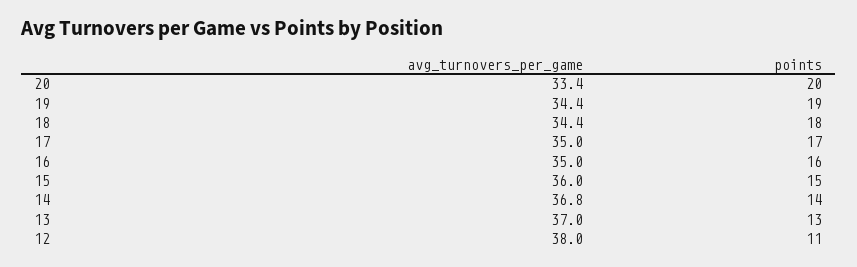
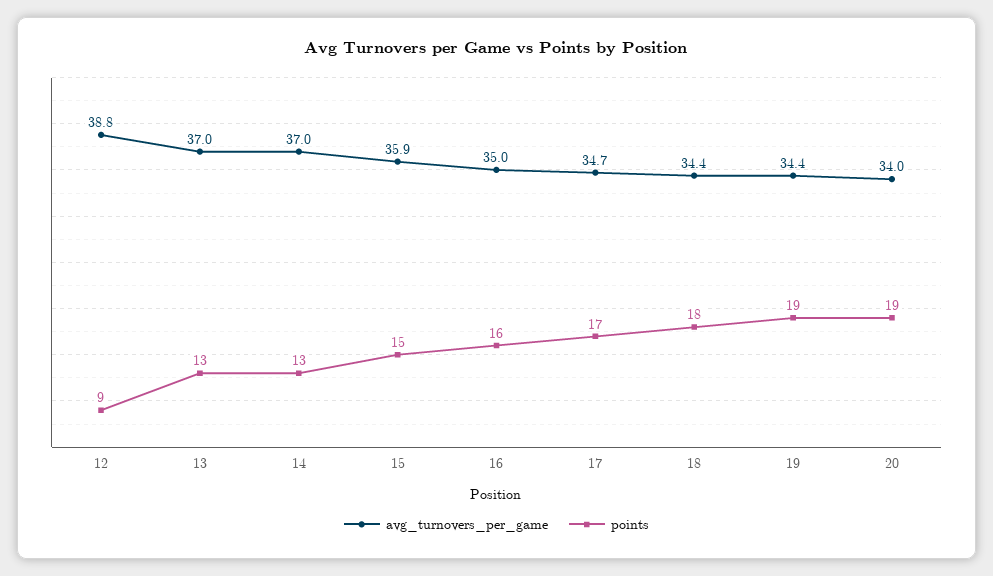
  {
    "avg_turnovers_per_game": {
-     "20": 33.4,
+     "20": 34,
      "19": 34.4,
      "18": 34.4,
-     "17": 35,
+     "17": 34.7,
      "16": 35,
-     "15": 36,
+     "15": 35.9,
-     "14": 36.8,
+     "14": 37,
      "13": 37,
-     "12": 38
+     "12": 38.8
    },
    "points": {
-     "20": 20,
+     "20": 19,
      "19": 19,
      "18": 18,
      "17": 17,
      "16": 16,
      "15": 15,
-     "14": 14,
+     "14": 13,
      "13": 13,
-     "12": 11
+     "12": 9
    }
  }

